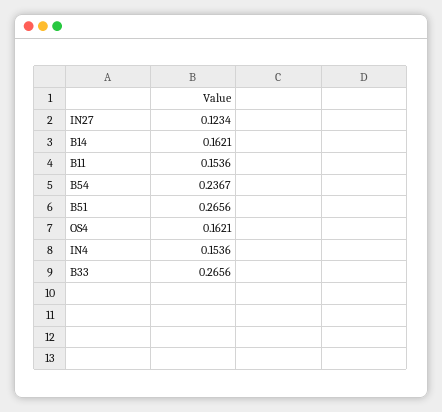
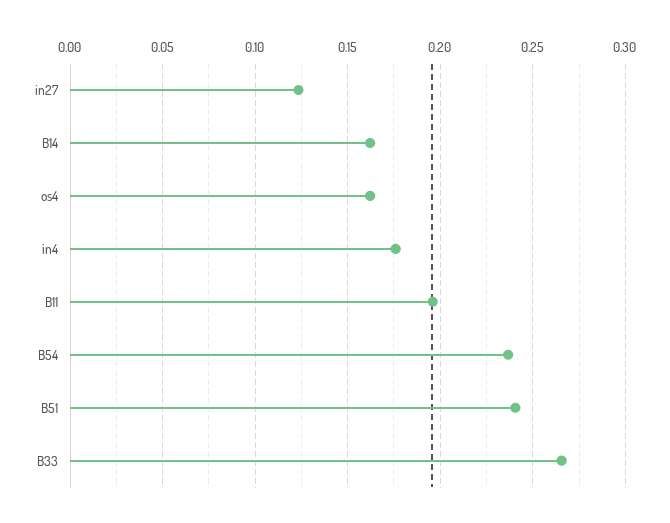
  {
    "IN27": 0.1234,
    "B14": 0.1621,
-   "B11": 0.1536,
+   "B11": 0.195,
    "B54": 0.2367,
-   "B51": 0.2656,
+   "B51": 0.24,
    "OS4": 0.1621,
-   "IN4": 0.1536,
+   "IN4": 0.175,
    "B33": 0.2656
  }

